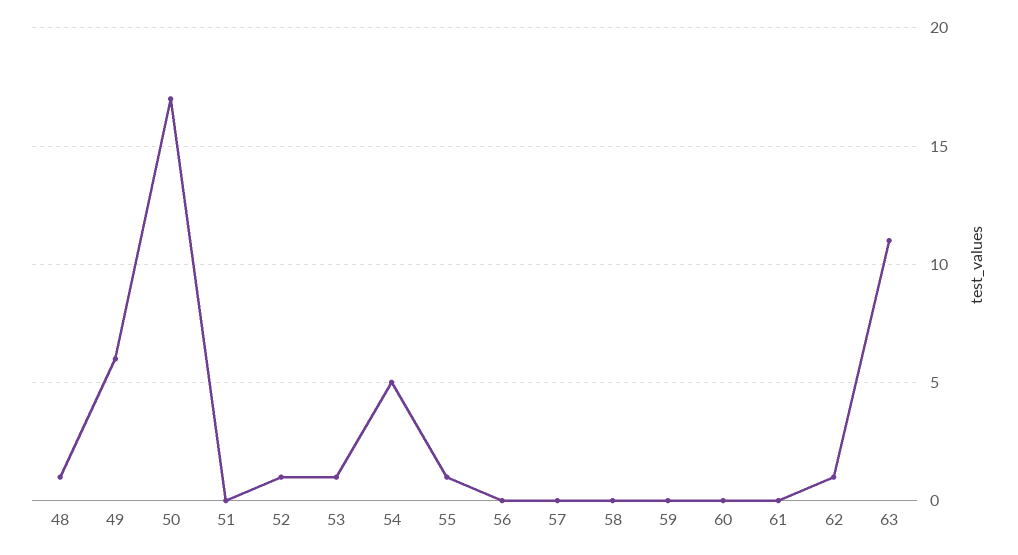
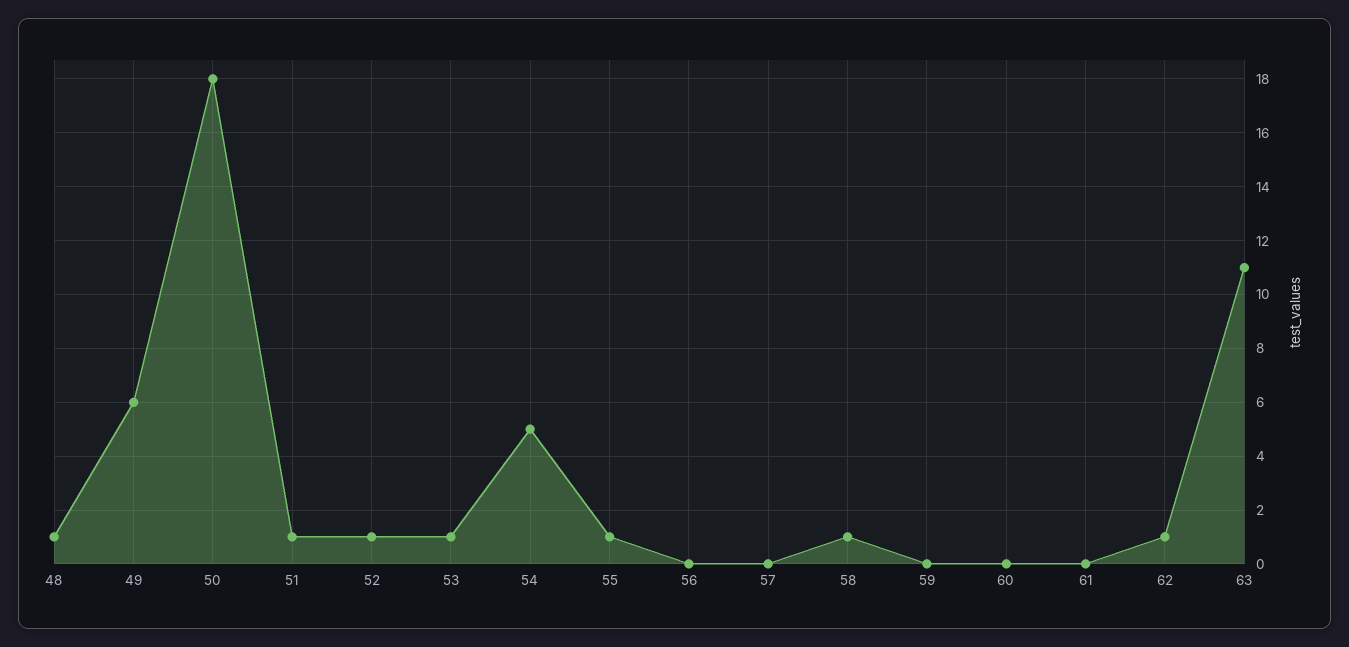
  {
    "48": 1,
    "49": 6,
-   "50": 17,
+   "50": 18,
-   "51": 0,
+   "51": 1,
    "52": 1,
    "53": 1,
    "54": 5,
    "55": 1,
    "56": 0,
    "57": 0,
-   "58": 0,
+   "58": 1,
    "59": 0,
    "60": 0,
    "61": 0,
    "62": 1,
    "63": 11
  }

